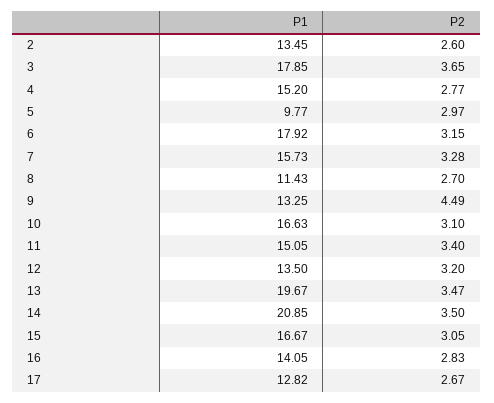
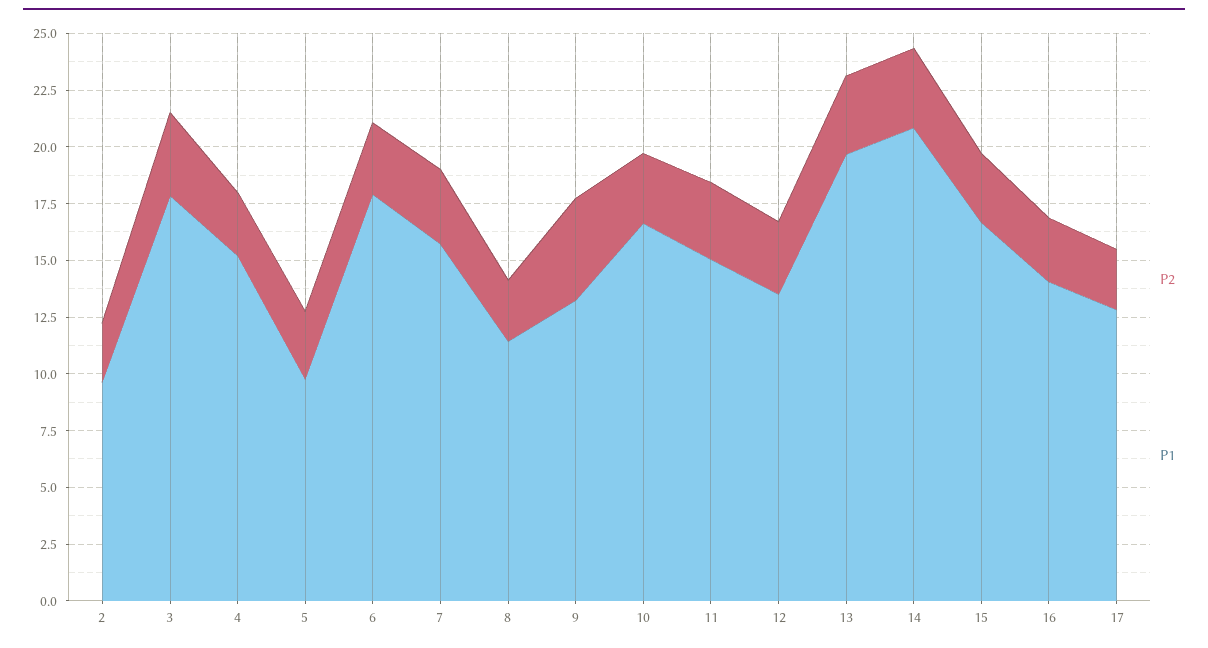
  {
    "P1": {
-     "2": 13.45,
+     "2": 9.5,
      "3": 17.85,
      "4": 15.2,
      "5": 9.77,
      "6": 17.92,
      "7": 15.73,
      "8": 11.43,
      "9": 13.25,
      "10": 16.63,
      "11": 15.05,
      "12": 13.5,
      "13": 19.67,
      "14": 20.85,
      "15": 16.67,
      "16": 14.05,
      "17": 12.82
    },
    "P2": {
      "2": 2.6,
      "3": 3.65,
      "4": 2.77,
      "5": 2.97,
      "6": 3.15,
      "7": 3.28,
      "8": 2.7,
      "9": 4.49,
      "10": 3.1,
      "11": 3.4,
      "12": 3.2,
      "13": 3.47,
      "14": 3.5,
      "15": 3.05,
      "16": 2.83,
      "17": 2.67
    }
  }

